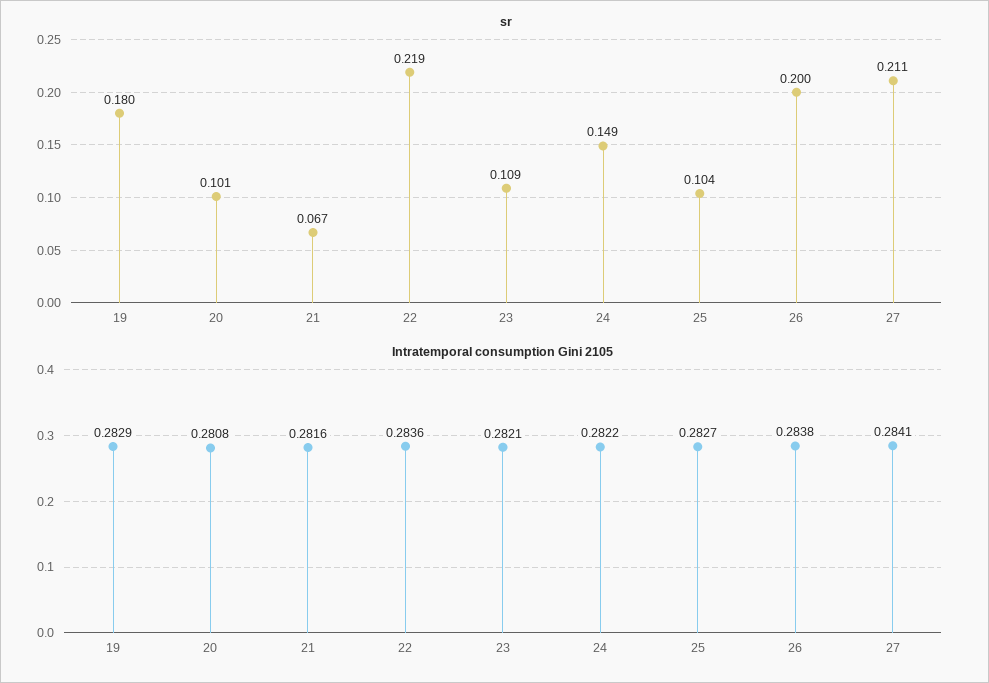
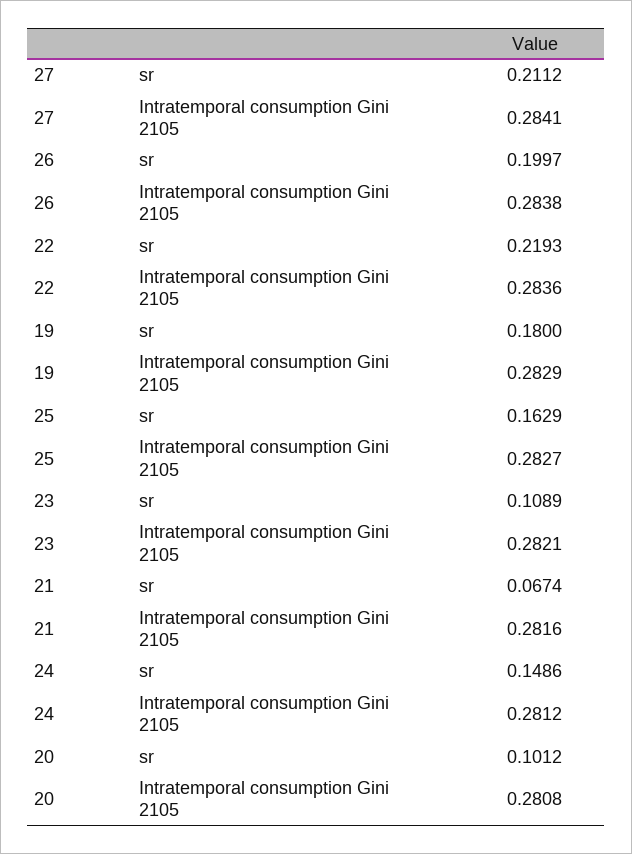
  {
    "sr": {
      "19": 0.18,
      "20": 0.1012,
      "21": 0.0674,
      "22": 0.2193,
      "23": 0.1089,
      "24": 0.1486,
-     "25": 0.104,
+     "25": 0.1629,
      "26": 0.1997,
      "27": 0.2112
    },
    "Intratemporal consumption Gini 2105": {
      "19": 0.2829,
      "20": 0.2808,
      "21": 0.2816,
      "22": 0.2836,
      "23": 0.2821,
-     "24": 0.2822,
+     "24": 0.2812,
      "25": 0.2827,
      "26": 0.2838,
      "27": 0.2841
    }
  }

